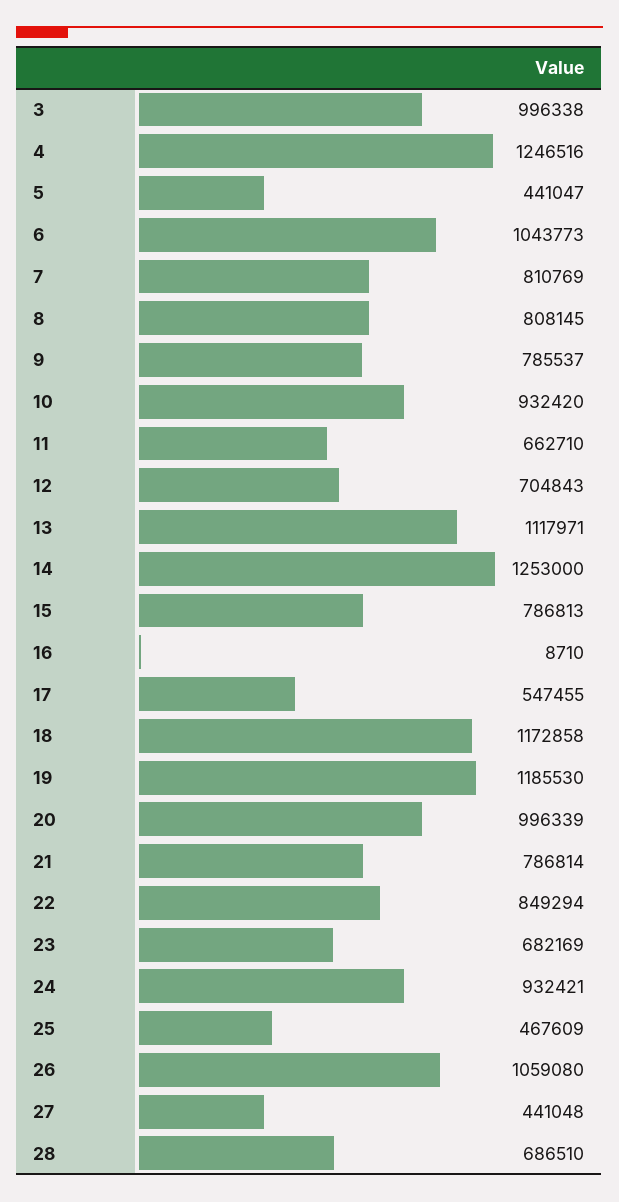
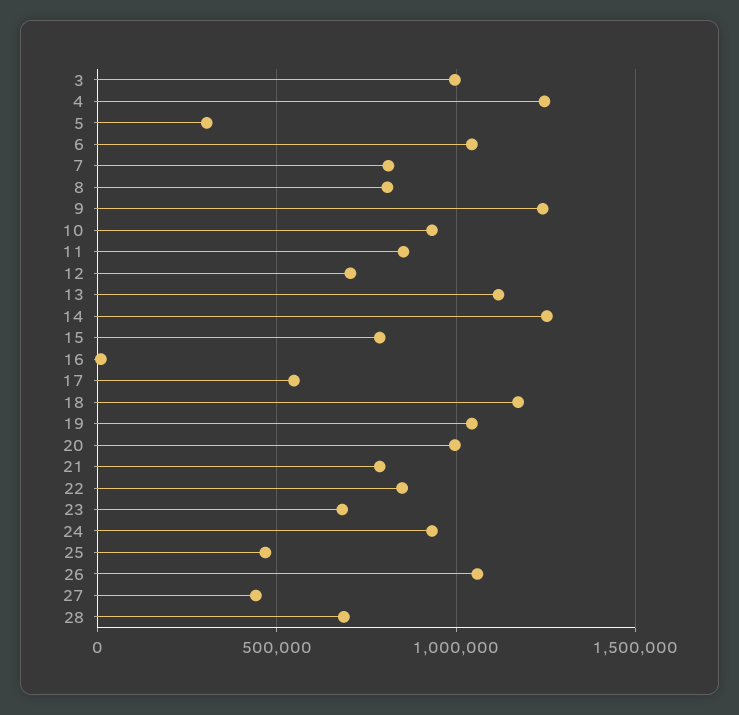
  {
    "3": 996338,
    "4": 1246516,
-   "5": 441047,
+   "5": 300000,
    "6": 1043773,
    "7": 810769,
    "8": 808145,
-   "9": 785537,
+   "9": 1250000,
    "10": 932420,
-   "11": 662710,
+   "11": 850000,
    "12": 704843,
    "13": 1117971,
    "14": 1253000,
    "15": 786813,
    "16": 8710,
    "17": 547455,
    "18": 1172858,
-   "19": 1185530,
+   "19": 1050000,
    "20": 996339,
    "21": 786814,
    "22": 849294,
    "23": 682169,
    "24": 932421,
    "25": 467609,
    "26": 1059080,
    "27": 441048,
    "28": 686510
  }

